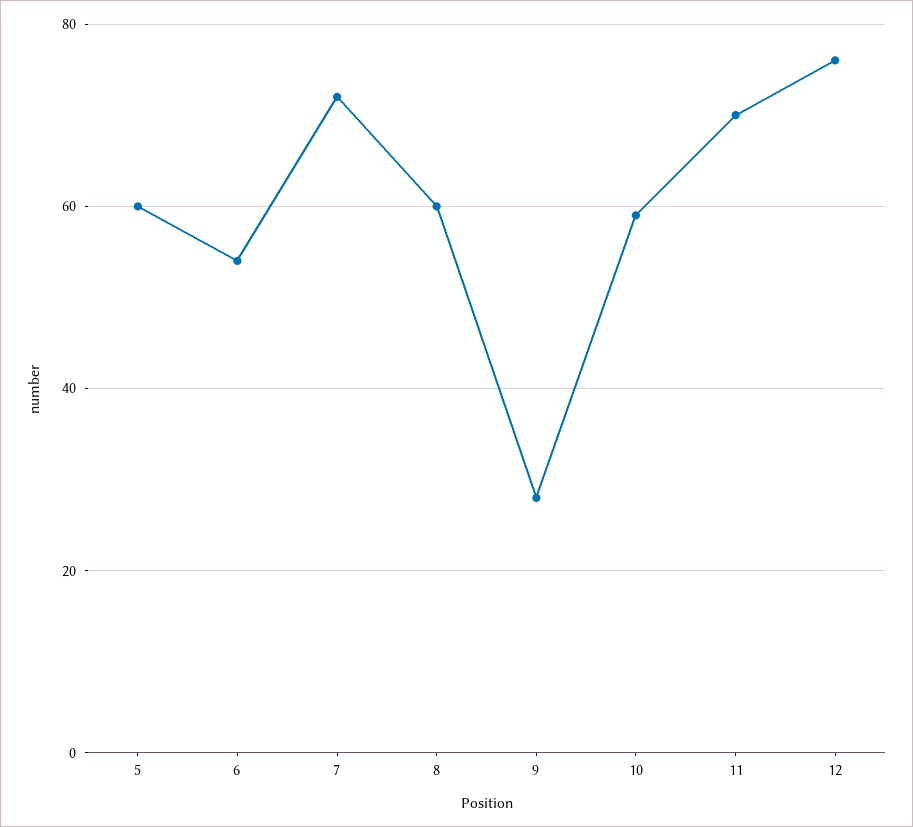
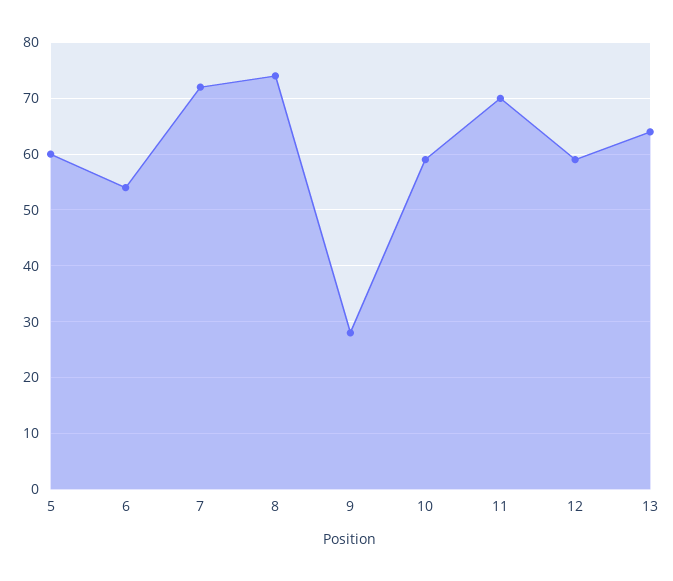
  {
    "5": 60,
    "6": 55,
    "7": 70,
-   "8": 60,
+   "8": 75,
    "9": 30,
    "10": 60,
    "11": 70,
-   "12": 75
+   "12": 60,
+   "13": 65
  }

